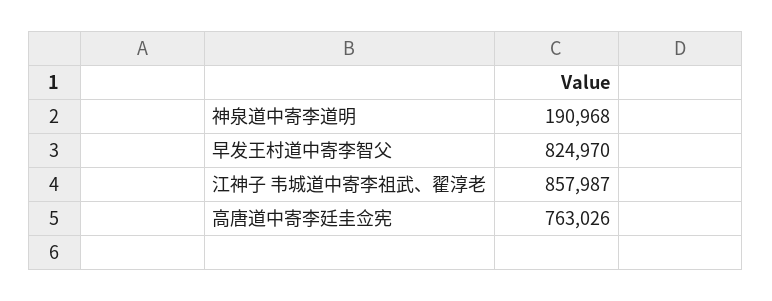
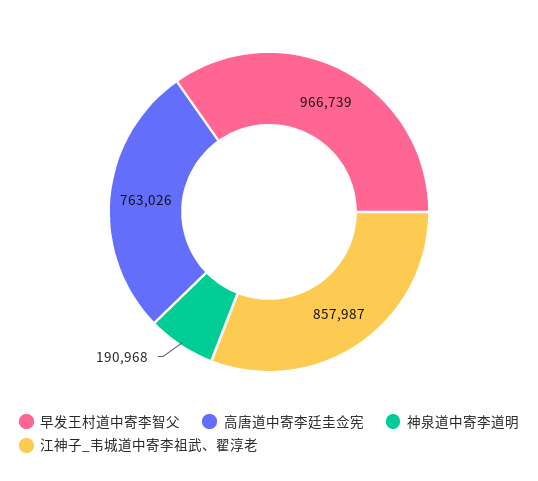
  {
    "神泉道中寄李道明": 190968,
-   "早发王村道中寄李智父": 824970,
+   "早发王村道中寄李智父": 966739,
    "江神子 韦城道中寄李祖武、翟淳老": 857987,
    "高唐道中寄李廷圭佥宪": 763026
  }

